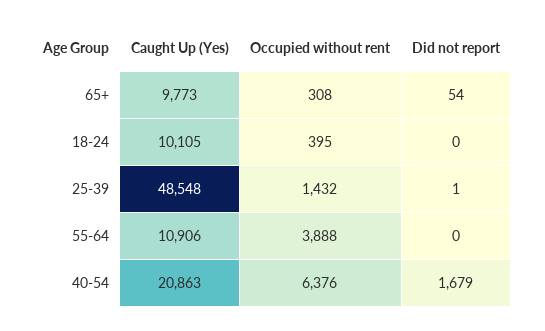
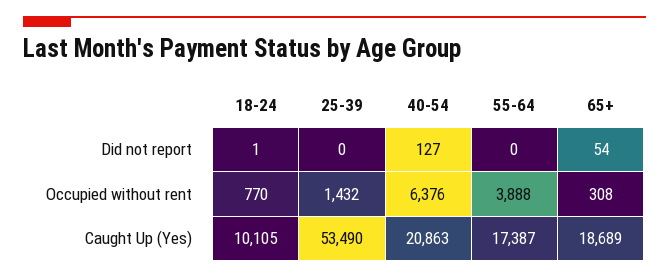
  {
    "Caught Up (Yes)": {
-     "65+": 9773,
+     "65+": 18689,
      "18-24": 10105,
-     "25-39": 48548,
+     "25-39": 53490,
-     "55-64": 10906,
+     "55-64": 17387,
      "40-54": 20863
    },
    "Occupied without rent": {
      "65+": 308,
-     "18-24": 395,
+     "18-24": 770,
      "25-39": 1432,
      "55-64": 3888,
      "40-54": 6376
    },
    "Did not report": {
      "65+": 54,
-     "18-24": 0,
+     "18-24": 1,
-     "25-39": 1,
+     "25-39": 0,
      "55-64": 0,
-     "40-54": 1679
+     "40-54": 127
    }
  }

